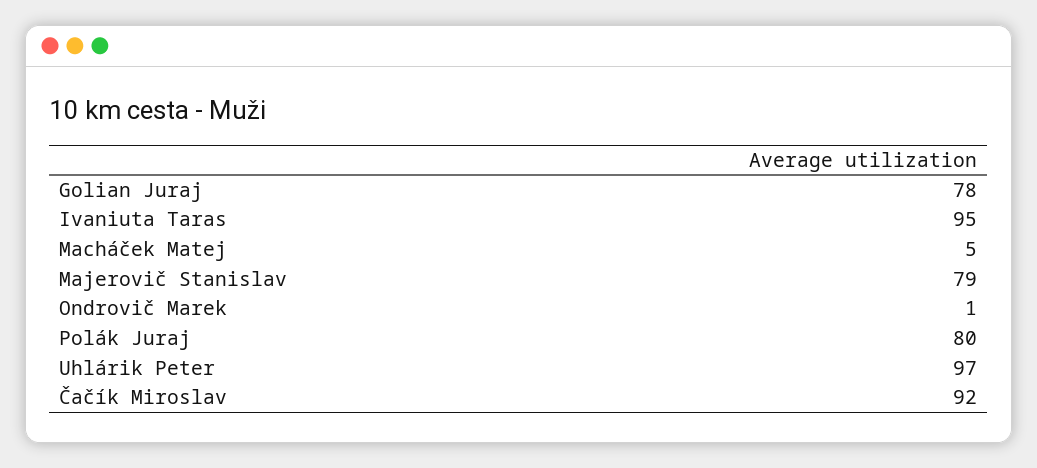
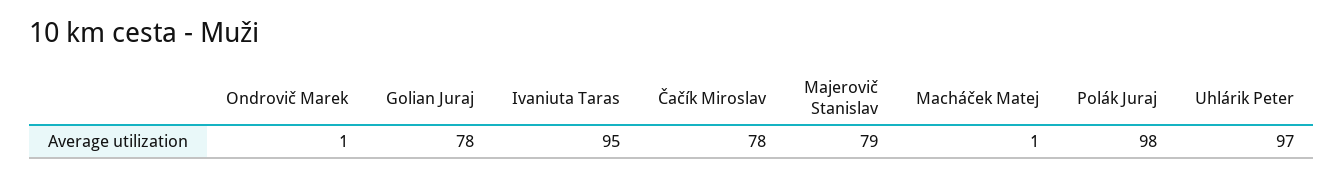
  {
    "Golian Juraj": 78,
    "Ivaniuta Taras": 95,
-   "Macháček Matej": 5,
+   "Macháček Matej": 1,
    "Majerovič Stanislav": 79,
    "Ondrovič Marek": 1,
-   "Polák Juraj": 80,
+   "Polák Juraj": 98,
    "Uhlárik Peter": 97,
-   "Čačík Miroslav": 92
+   "Čačík Miroslav": 78
  }

